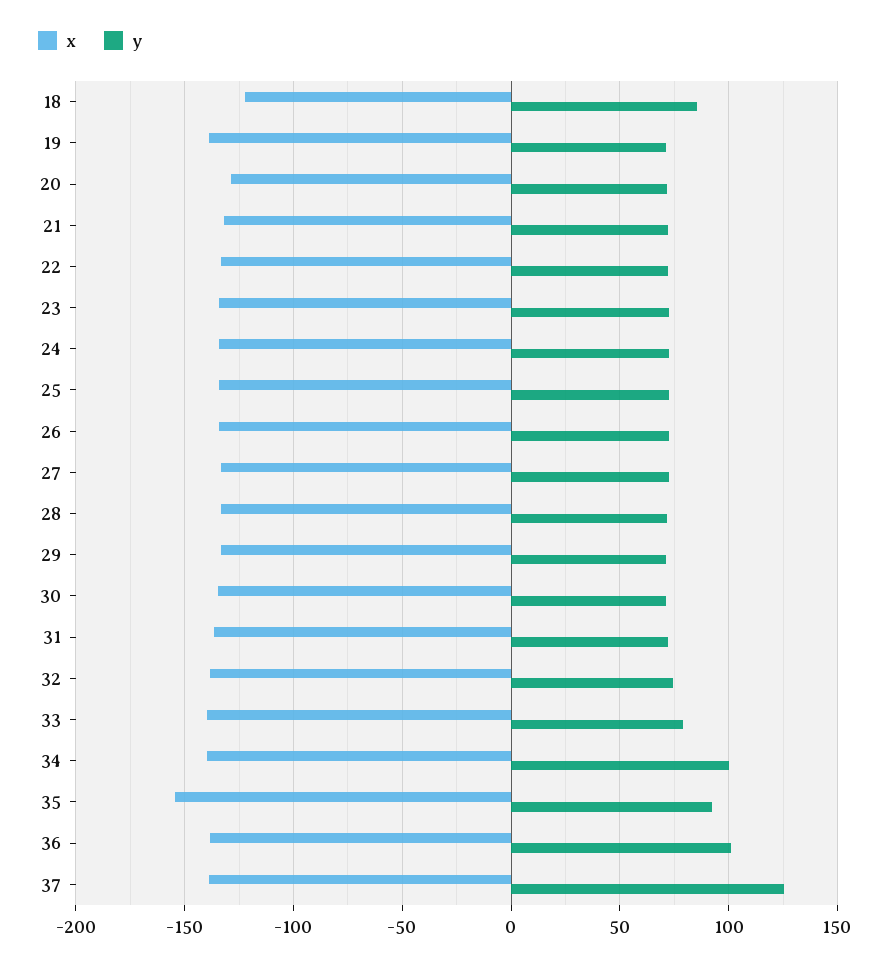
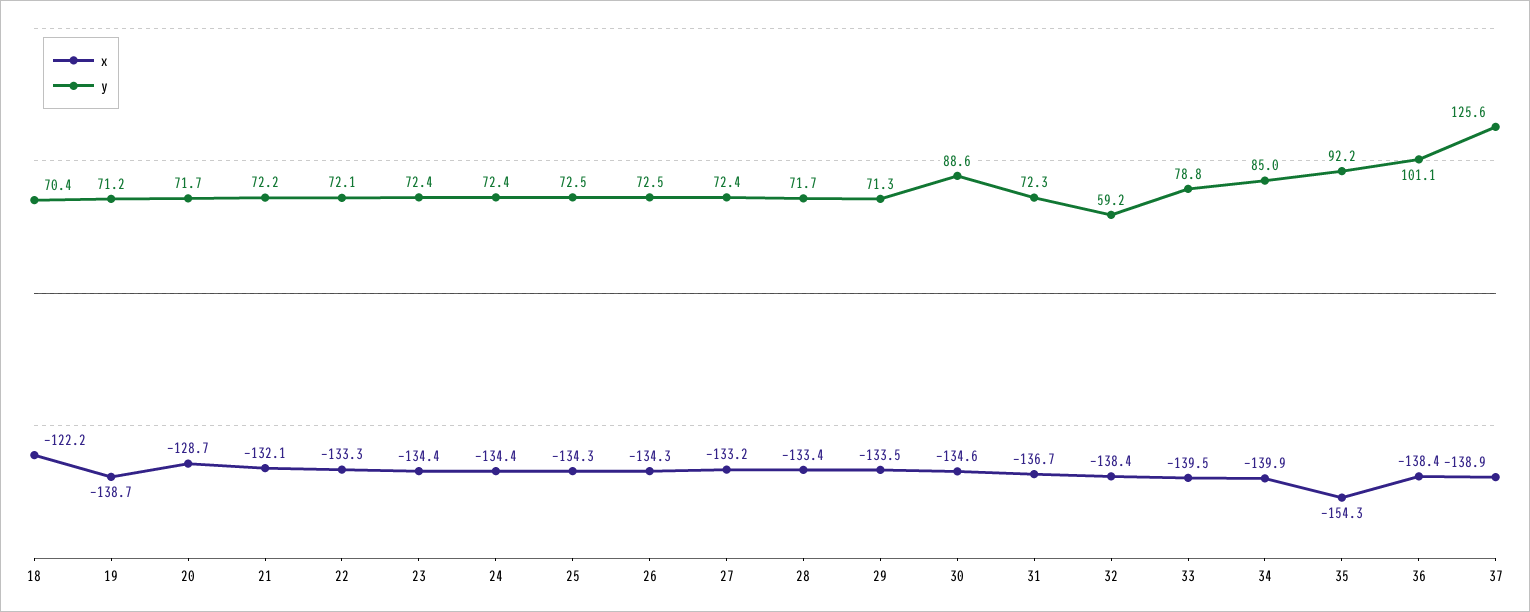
  {
    "x": {
      "18": -122.2,
      "19": -138.7,
      "20": -128.7,
      "21": -132.1,
      "22": -133.3,
      "23": -134.4,
      "24": -134.4,
      "25": -134.3,
      "26": -134.3,
      "27": -133.2,
      "28": -133.4,
      "29": -133.5,
      "30": -134.6,
      "31": -136.7,
      "32": -138.4,
      "33": -139.5,
      "34": -139.9,
      "35": -154.3,
      "36": -138.4,
      "37": -138.9
    },
    "y": {
-     "18": 85,
+     "18": 70.4,
      "19": 71.2,
      "20": 71.7,
      "21": 72.2,
      "22": 72.1,
      "23": 72.4,
      "24": 72.4,
      "25": 72.5,
      "26": 72.5,
      "27": 72.4,
      "28": 71.7,
      "29": 71.3,
-     "30": 70,
+     "30": 88.6,
      "31": 72.3,
-     "32": 75,
+     "32": 59.2,
      "33": 78.8,
-     "34": 100,
+     "34": 85,
      "35": 92.2,
      "36": 101.1,
      "37": 125.6
    }
  }

